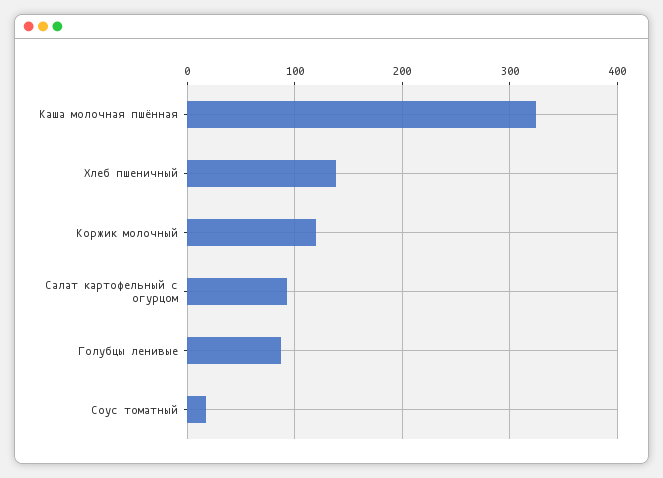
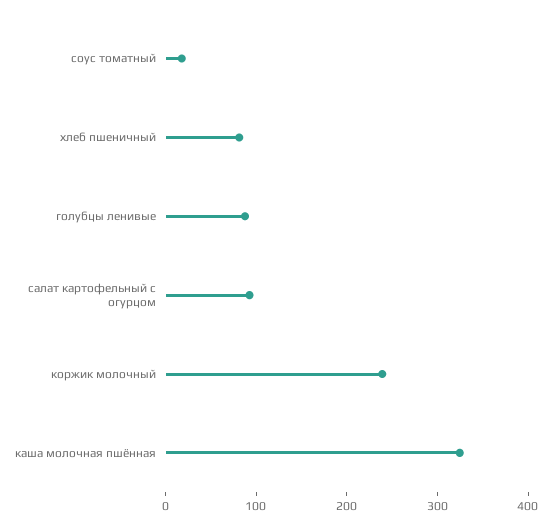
  {
    "Каша молочная пшённая": 320,
-   "Хлеб пшеничный": 140,
+   "Хлеб пшеничный": 80,
-   "Коржик молочный": 120,
+   "Коржик молочный": 240,
    "Салат картофельный с огурцом": 90,
    "Голубцы ленивые": 90,
    "Соус томатный": 20
  }

